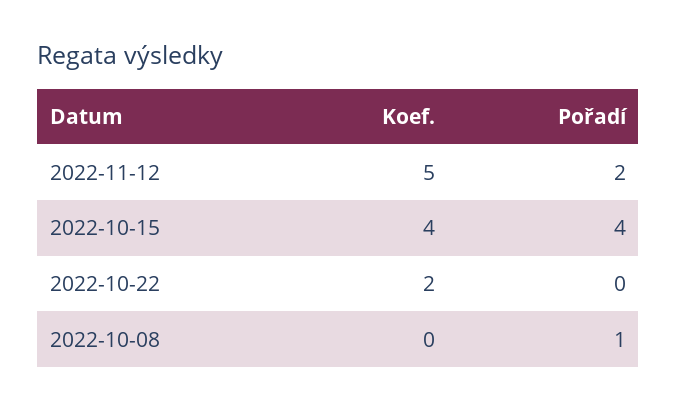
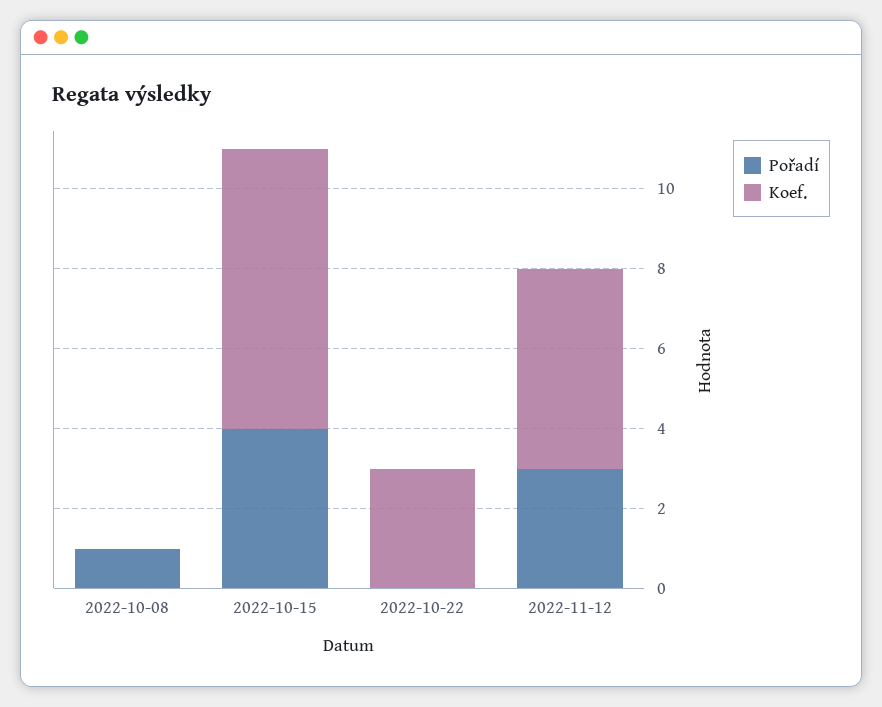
  {
    "Koef.": {
      "2022-11-12": 5,
-     "2022-10-15": 4,
+     "2022-10-15": 7,
-     "2022-10-22": 2,
+     "2022-10-22": 3,
      "2022-10-08": 0
    },
    "Pořadí": {
-     "2022-11-12": 2,
+     "2022-11-12": 3,
      "2022-10-15": 4,
      "2022-10-22": 0,
      "2022-10-08": 1
    }
  }

